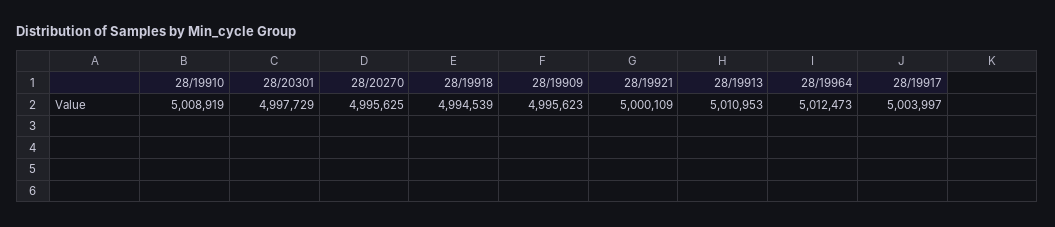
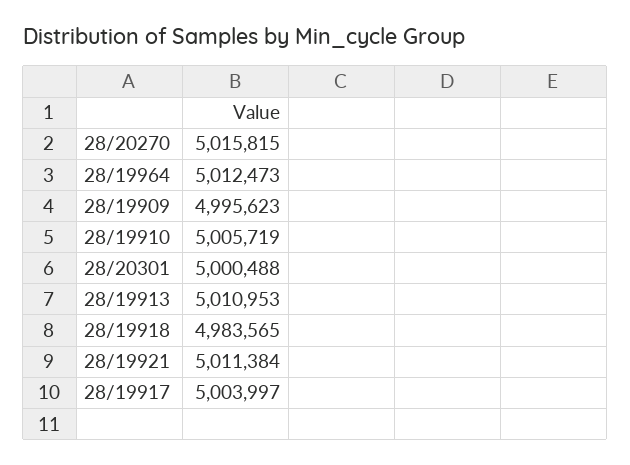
  {
-   "28/19910": 5008919,
+   "28/19910": 5005719,
-   "28/20301": 4997729,
+   "28/20301": 5000488,
-   "28/20270": 4995625,
+   "28/20270": 5015815,
-   "28/19918": 4994539,
+   "28/19918": 4983565,
    "28/19909": 4995623,
-   "28/19921": 5000109,
+   "28/19921": 5011384,
    "28/19913": 5010953,
    "28/19964": 5012473,
    "28/19917": 5003997
  }

